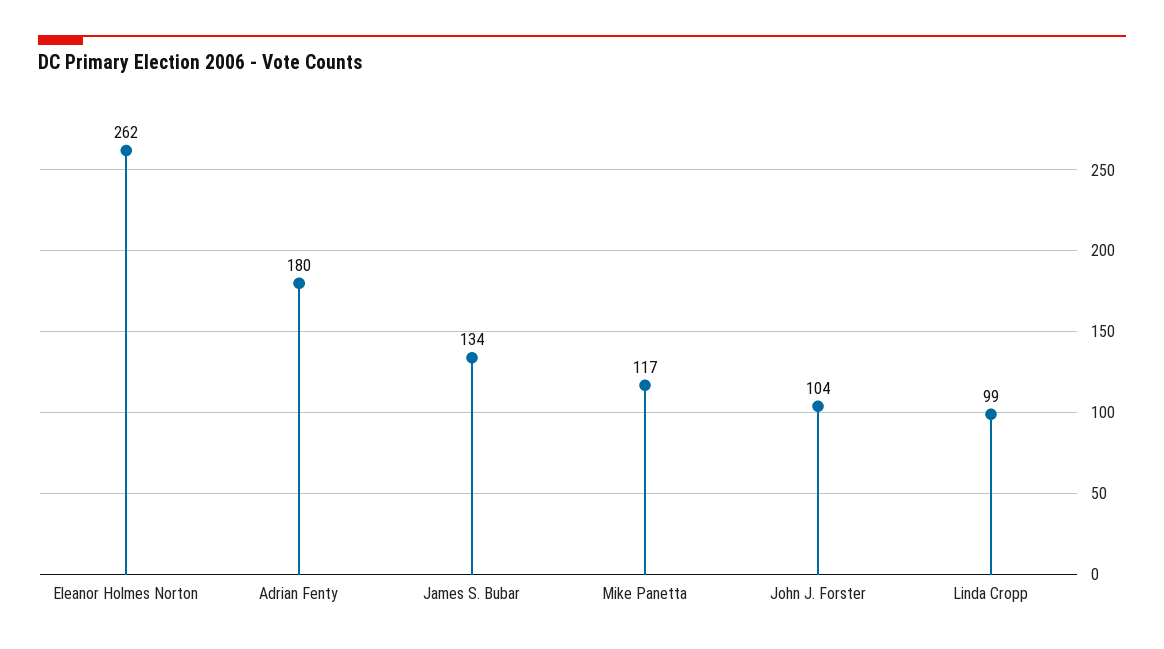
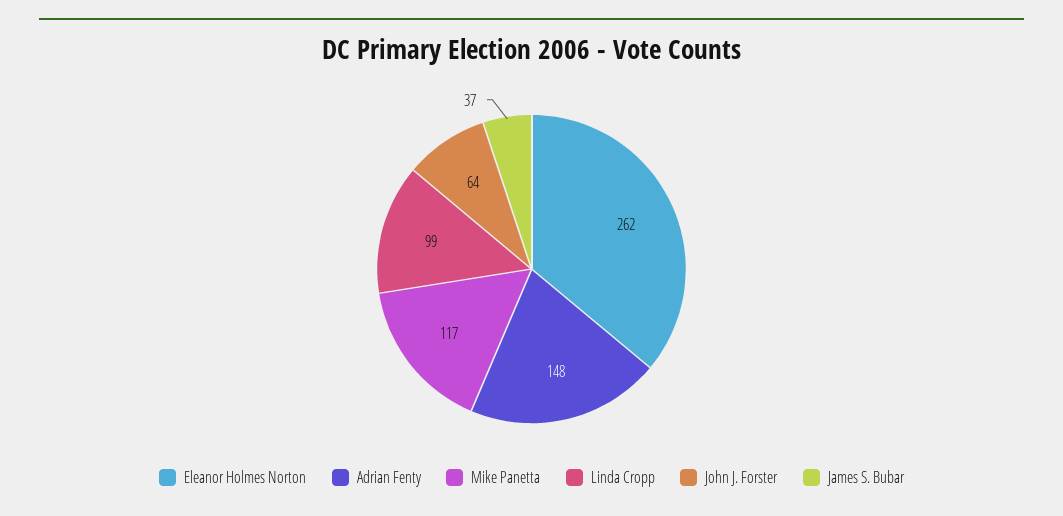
  {
    "Eleanor Holmes Norton": 262,
-   "Adrian Fenty": 180,
+   "Adrian Fenty": 148,
-   "James S. Bubar": 134,
+   "James S. Bubar": 37,
    "Mike Panetta": 117,
-   "John J. Forster": 104,
+   "John J. Forster": 64,
    "Linda Cropp": 99
  }

